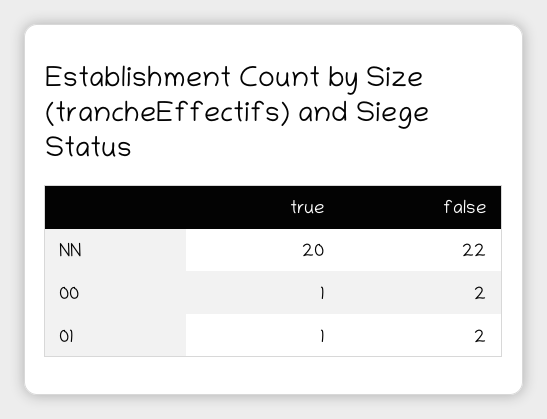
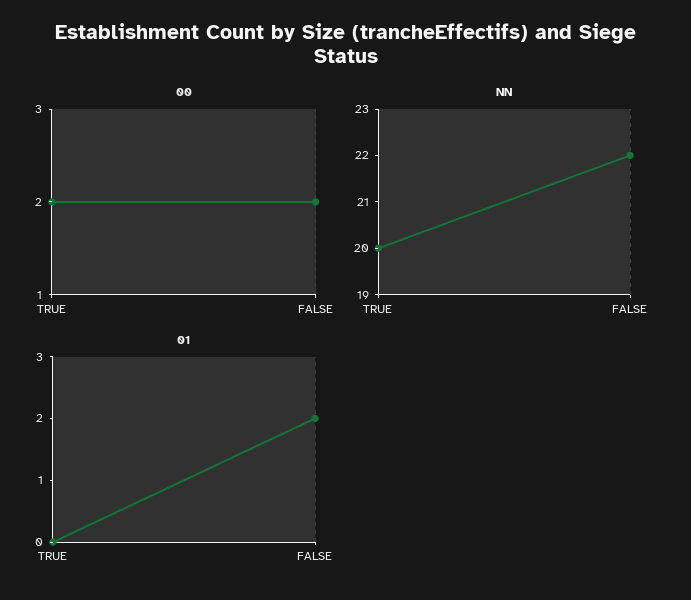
  {
    "NN": {
      "true": 20,
      "false": 22
    },
    "00": {
-     "true": 1,
+     "true": 2,
      "false": 2
    },
    "01": {
-     "true": 1,
+     "true": 0,
      "false": 2
    }
  }

